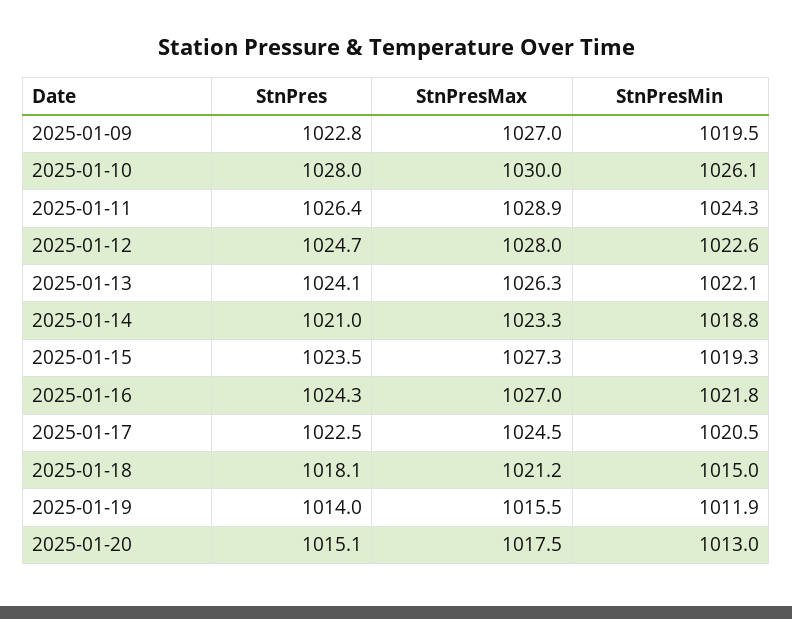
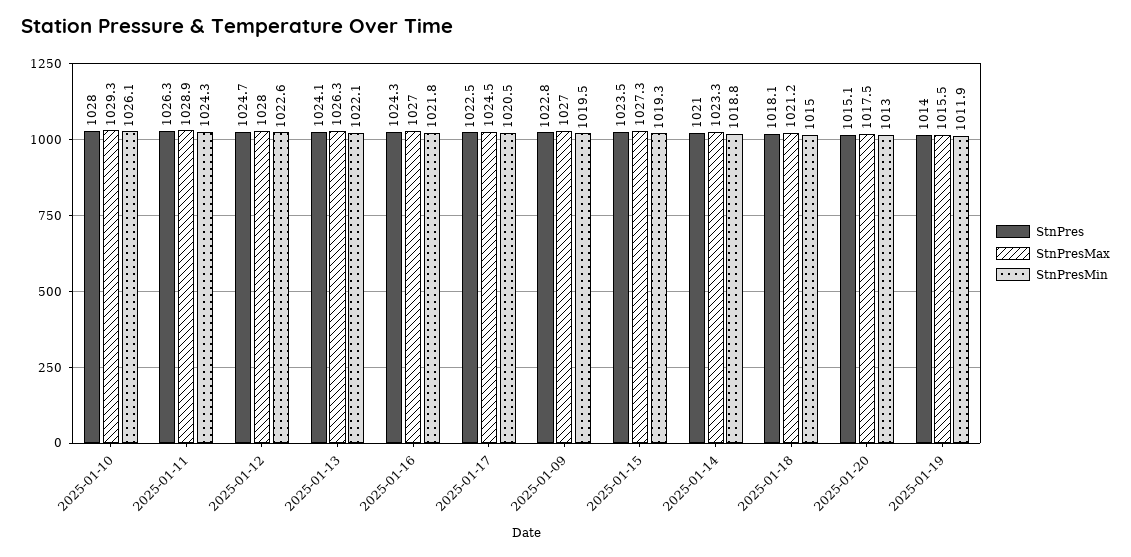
  {
    "StnPres": {
      "2025-01-09": 1022.8,
      "2025-01-10": 1028,
-     "2025-01-11": 1026.4,
+     "2025-01-11": 1026.3,
      "2025-01-12": 1024.7,
      "2025-01-13": 1024.1,
      "2025-01-14": 1021,
      "2025-01-15": 1023.5,
      "2025-01-16": 1024.3,
      "2025-01-17": 1022.5,
      "2025-01-18": 1018.1,
      "2025-01-19": 1014,
      "2025-01-20": 1015.1
    },
    "StnPresMax": {
      "2025-01-09": 1027,
-     "2025-01-10": 1030,
+     "2025-01-10": 1029.3,
      "2025-01-11": 1028.9,
      "2025-01-12": 1028,
      "2025-01-13": 1026.3,
      "2025-01-14": 1023.3,
      "2025-01-15": 1027.3,
      "2025-01-16": 1027,
      "2025-01-17": 1024.5,
      "2025-01-18": 1021.2,
      "2025-01-19": 1015.5,
      "2025-01-20": 1017.5
    },
    "StnPresMin": {
      "2025-01-09": 1019.5,
      "2025-01-10": 1026.1,
      "2025-01-11": 1024.3,
      "2025-01-12": 1022.6,
      "2025-01-13": 1022.1,
      "2025-01-14": 1018.8,
      "2025-01-15": 1019.3,
      "2025-01-16": 1021.8,
      "2025-01-17": 1020.5,
      "2025-01-18": 1015,
      "2025-01-19": 1011.9,
      "2025-01-20": 1013
    }
  }

